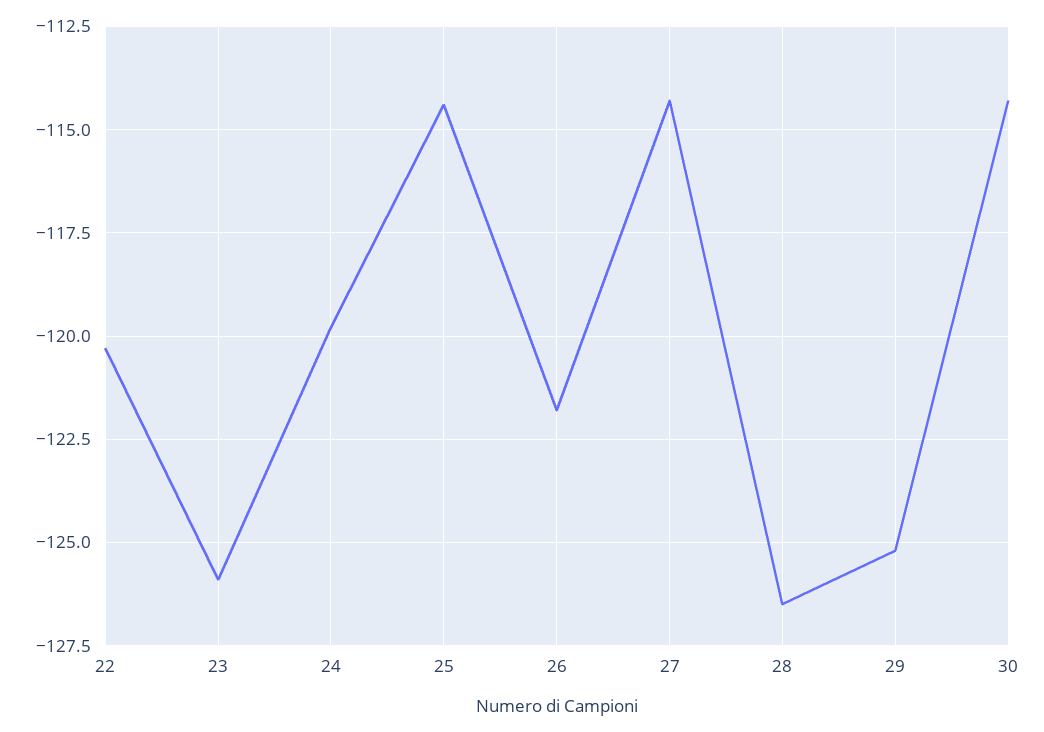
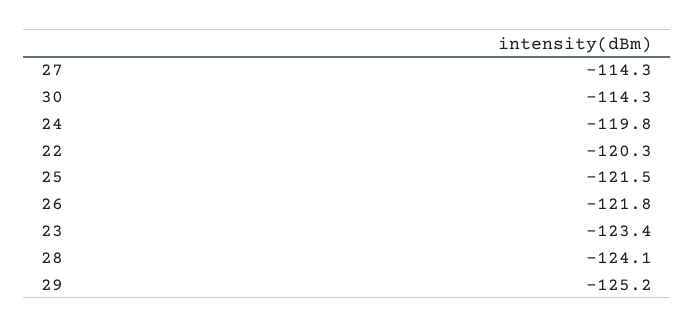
  {
    "22": -120.3,
-   "23": -126,
+   "23": -123.4,
    "24": -119.8,
-   "25": -114.5,
+   "25": -121.5,
    "26": -121.8,
    "27": -114.3,
-   "28": -126.5,
+   "28": -124.1,
    "29": -125.2,
    "30": -114.3
  }

